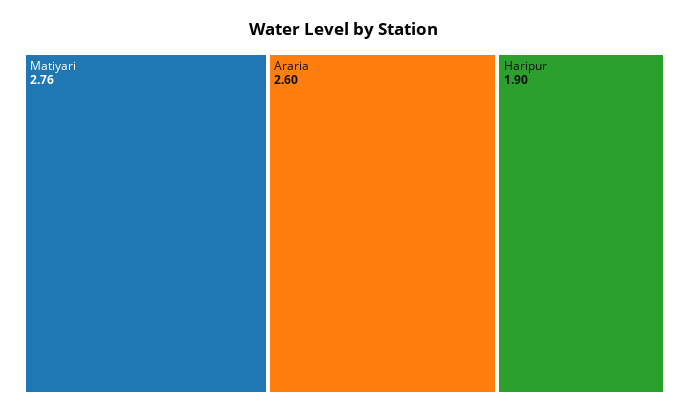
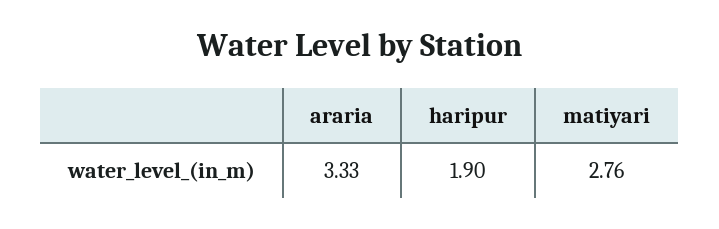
  {
    "Matiyari": 2.76,
-   "Araria": 2.6,
+   "Araria": 3.33,
    "Haripur": 1.9
  }

